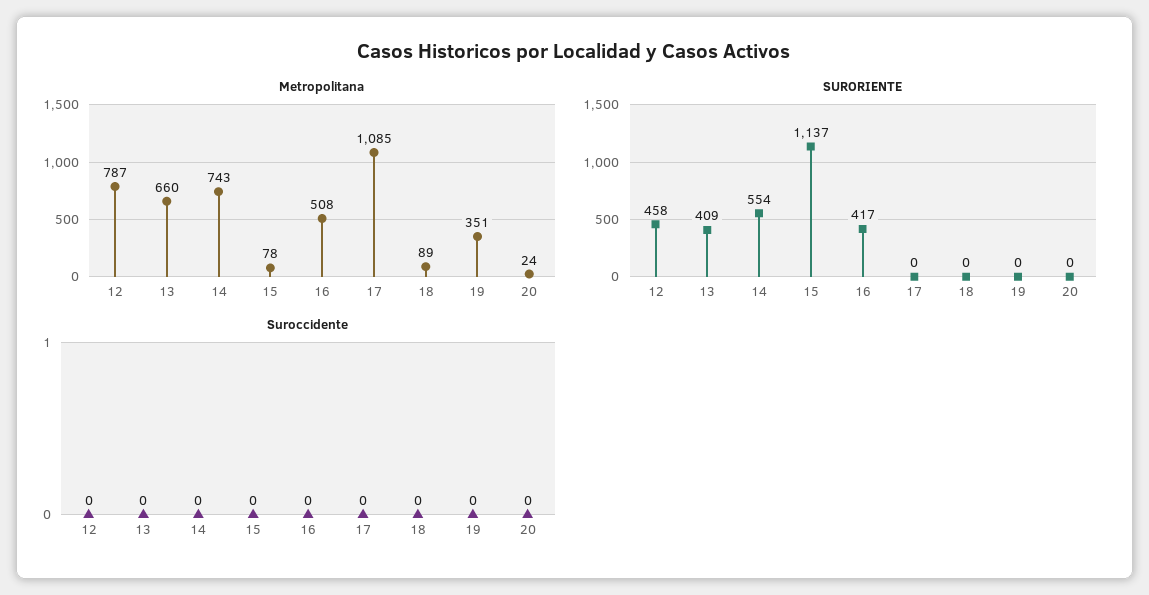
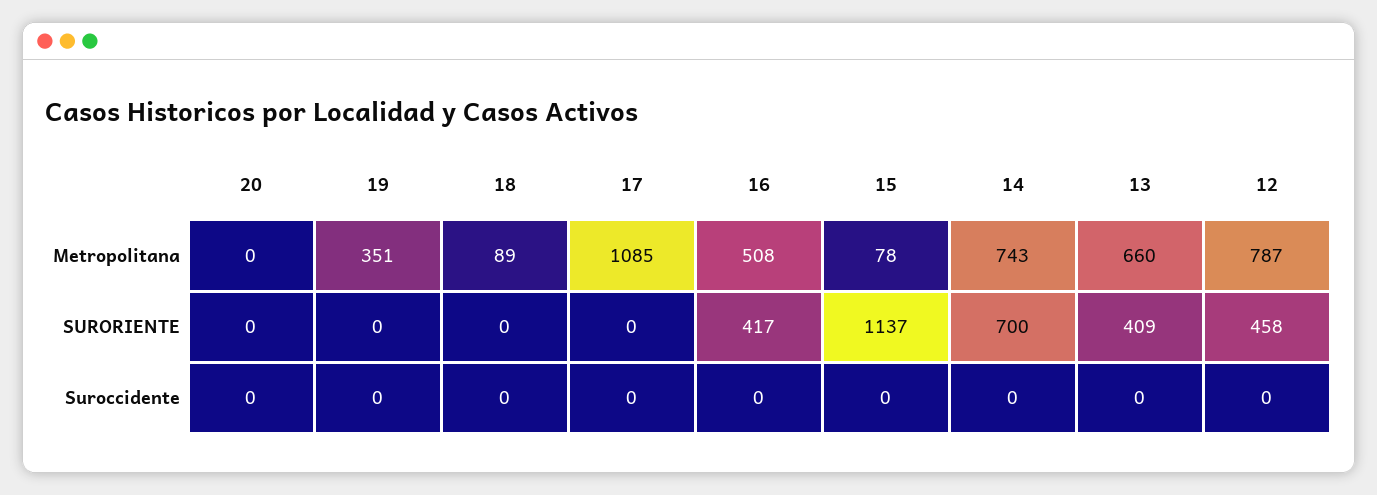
  {
    "Metropolitana": {
      "12": 787,
      "13": 660,
      "14": 743,
      "15": 78,
      "16": 508,
      "17": 1085,
      "18": 89,
      "19": 351,
-     "20": 24
+     "20": 0
    },
    "SURORIENTE": {
      "12": 458,
      "13": 409,
-     "14": 554,
+     "14": 700,
      "15": 1137,
      "16": 417,
      "17": 0,
      "18": 0,
      "19": 0,
      "20": 0
    },
    "Suroccidente": {
      "12": 0,
      "13": 0,
      "14": 0,
      "15": 0,
      "16": 0,
      "17": 0,
      "18": 0,
      "19": 0,
      "20": 0
    }
  }

